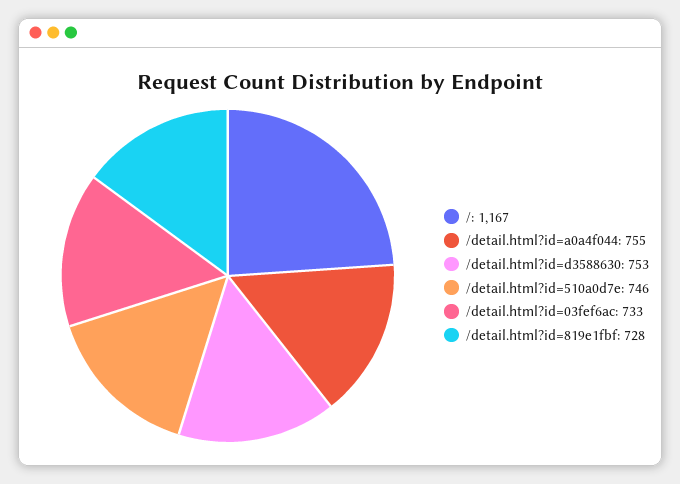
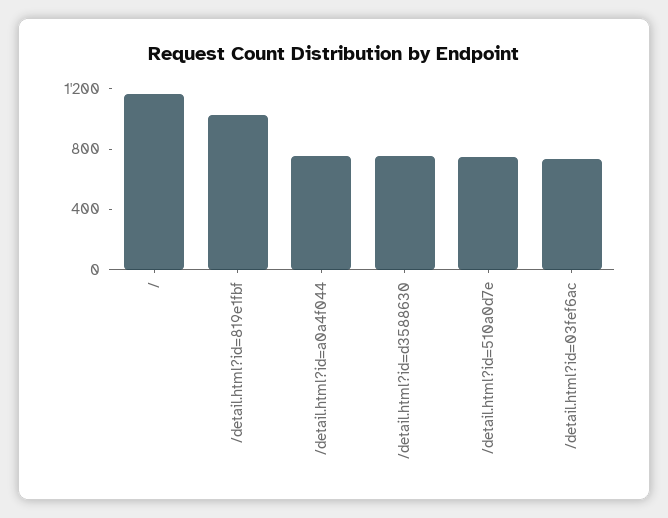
  {
    "/": 1167,
    "/detail.html?id=a0a4f044": 755,
    "/detail.html?id=d3588630": 753,
    "/detail.html?id=510a0d7e": 746,
    "/detail.html?id=03fef6ac": 733,
-   "/detail.html?id=819e1fbf": 728
+   "/detail.html?id=819e1fbf": 1000
  }

